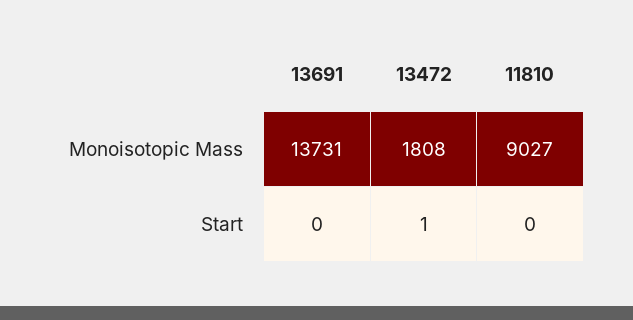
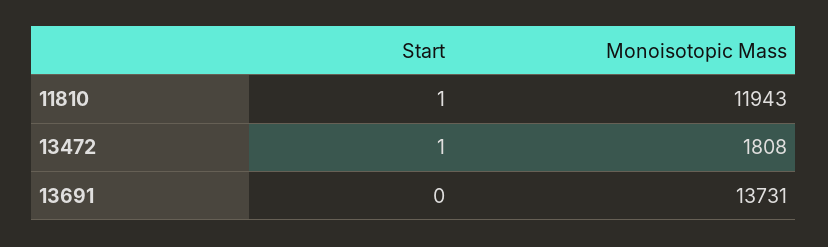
  {
    "13691": {
      "Monoisotopic Mass": 13731,
      "Start": 0
    },
    "13472": {
      "Monoisotopic Mass": 1808,
      "Start": 1
    },
    "11810": {
-     "Monoisotopic Mass": 9027,
+     "Monoisotopic Mass": 11943,
-     "Start": 0
+     "Start": 1
    }
  }

